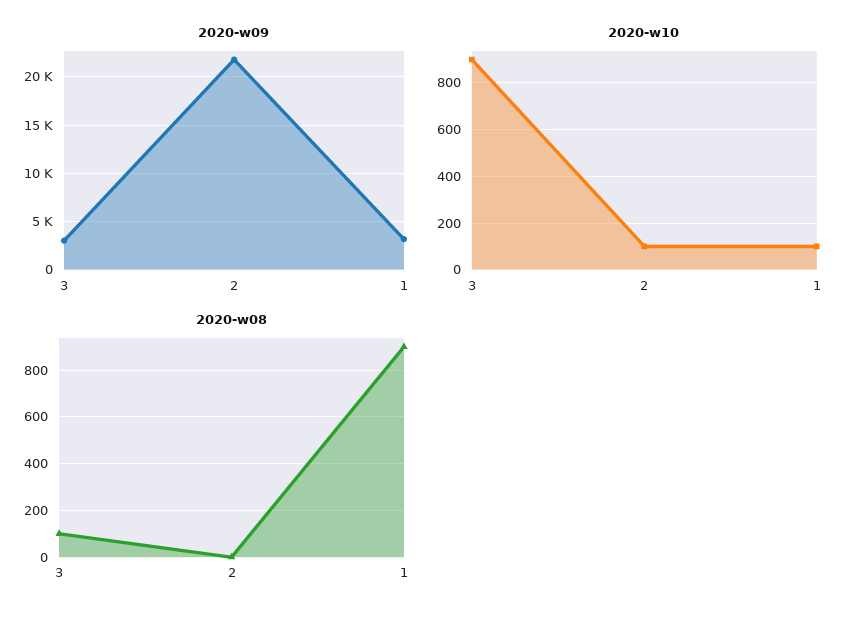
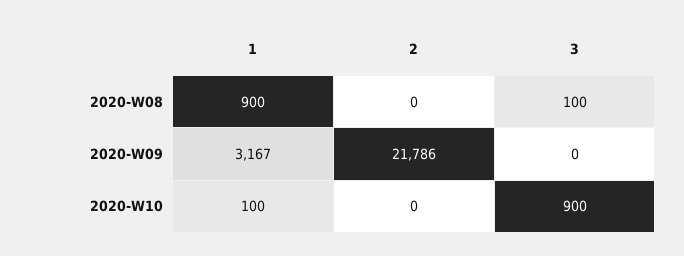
  {
    "2020-w09": {
-     "3": 3000,
+     "3": 0,
      "2": 21786,
      "1": 3167
    },
    "2020-w10": {
      "3": 900,
-     "2": 100,
+     "2": 0,
      "1": 100
    },
    "2020-w08": {
      "3": 100,
      "2": 0,
      "1": 900
    }
  }

